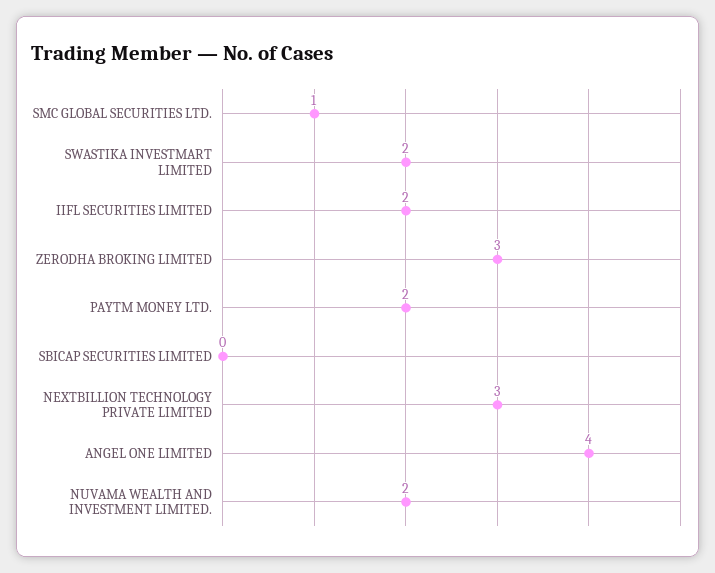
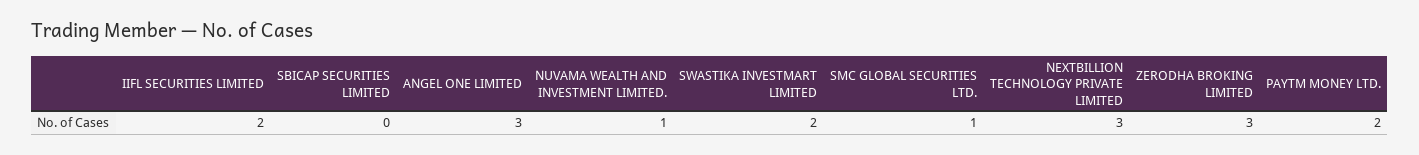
  {
    "SMC GLOBAL SECURITIES LTD.": 1,
    "SWASTIKA INVESTMART LIMITED": 2,
    "IIFL SECURITIES LIMITED": 2,
    "ZERODHA BROKING LIMITED": 3,
    "PAYTM MONEY LTD.": 2,
    "SBICAP SECURITIES LIMITED": 0,
    "NEXTBILLION TECHNOLOGY PRIVATE LIMITED": 3,
-   "ANGEL ONE LIMITED": 4,
+   "ANGEL ONE LIMITED": 3,
-   "NUVAMA WEALTH AND INVESTMENT LIMITED.": 2
+   "NUVAMA WEALTH AND INVESTMENT LIMITED.": 1
  }

